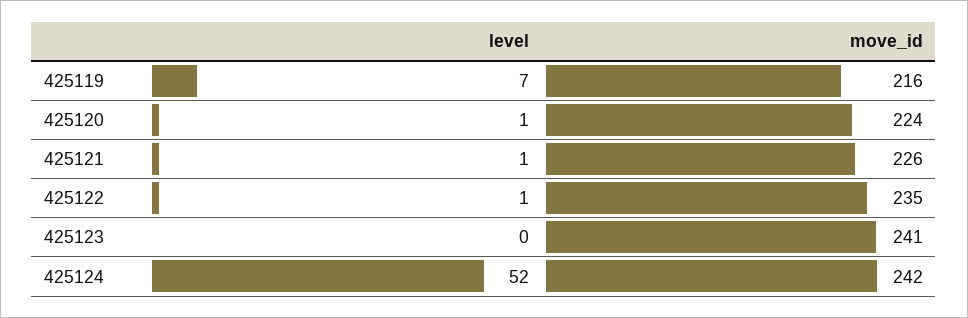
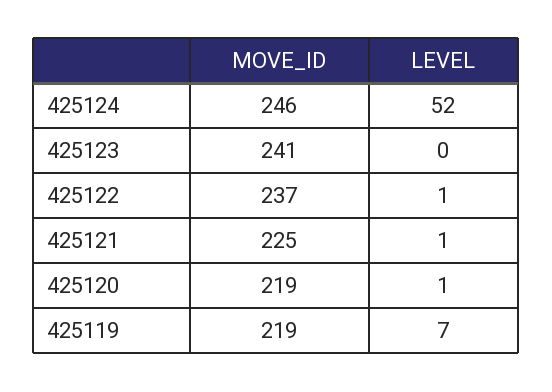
  {
    "level": {
      "425119": 7,
      "425120": 1,
      "425121": 1,
      "425122": 1,
      "425123": 0,
      "425124": 52
    },
    "move_id": {
-     "425119": 216,
+     "425119": 219,
-     "425120": 224,
+     "425120": 219,
-     "425121": 226,
+     "425121": 225,
-     "425122": 235,
+     "425122": 237,
      "425123": 241,
-     "425124": 242
+     "425124": 246
    }
  }

